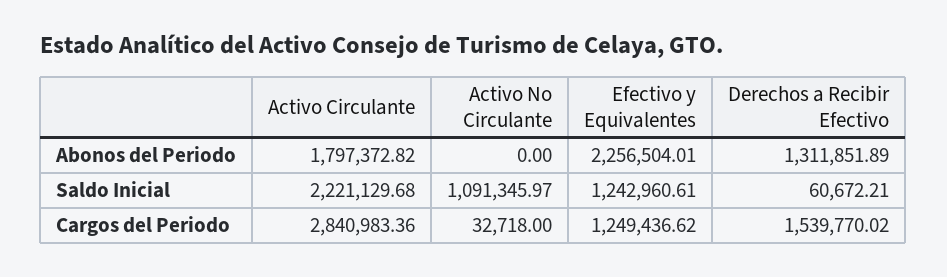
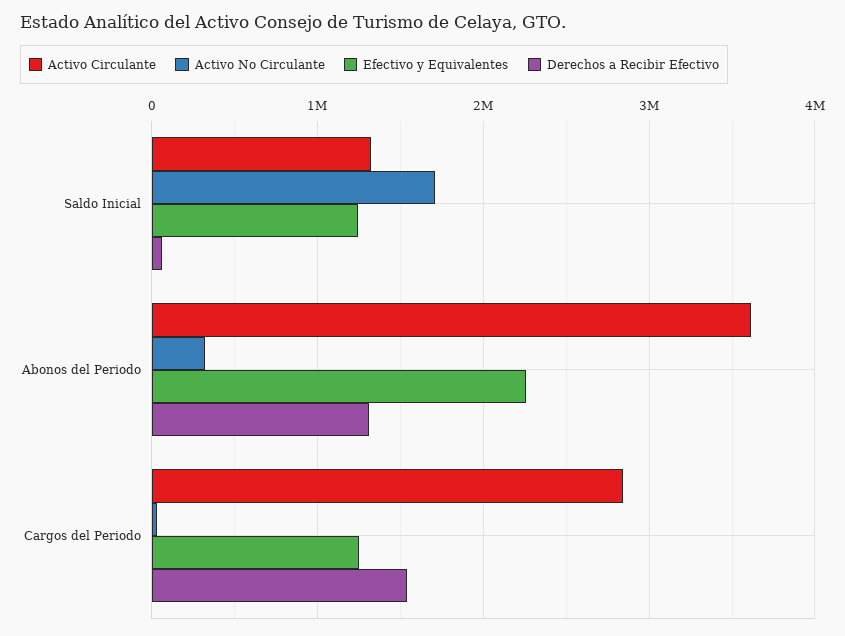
  {
    "Activo Circulante": {
-     "Abonos del Periodo": 1797372.82,
+     "Abonos del Periodo": 3600000,
-     "Saldo Inicial": 2221129.68,
+     "Saldo Inicial": 1300000,
      "Cargos del Periodo": 2840983.36
    },
    "Activo No Circulante": {
-     "Abonos del Periodo": 0,
+     "Abonos del Periodo": 300000,
-     "Saldo Inicial": 1091345.97,
+     "Saldo Inicial": 1700000,
      "Cargos del Periodo": 32718
    },
    "Efectivo y Equivalentes": {
      "Abonos del Periodo": 2256504.01,
      "Saldo Inicial": 1242960.61,
      "Cargos del Periodo": 1249436.62
    },
    "Derechos a Recibir Efectivo": {
      "Abonos del Periodo": 1311851.89,
      "Saldo Inicial": 60672.21,
      "Cargos del Periodo": 1539770.02
    }
  }

